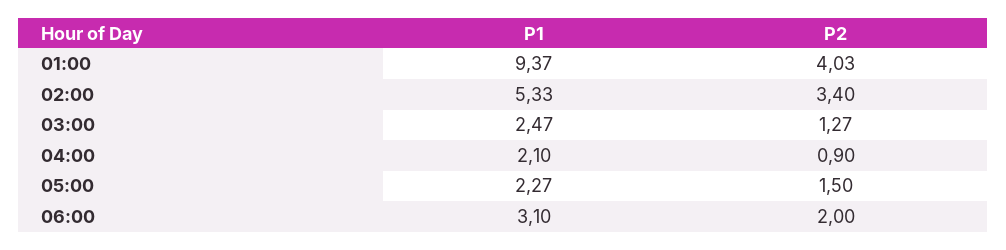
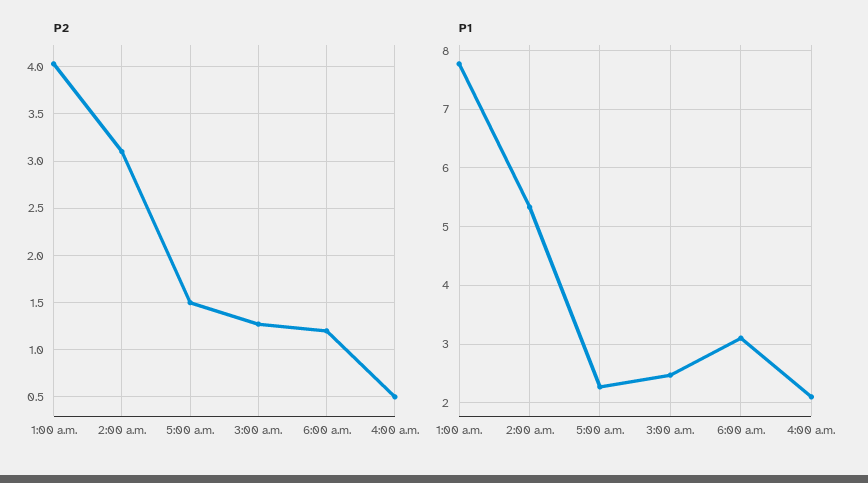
  {
    "P1": {
-     "01:00": 9.37,
+     "01:00": 7.8,
      "02:00": 5.33,
      "03:00": 2.47,
      "04:00": 2.1,
      "05:00": 2.27,
      "06:00": 3.1
    },
    "P2": {
      "01:00": 4.03,
-     "02:00": 3.4,
+     "02:00": 3.1,
      "03:00": 1.27,
-     "04:00": 0.9,
+     "04:00": 0.5,
      "05:00": 1.5,
-     "06:00": 2
+     "06:00": 1.2
    }
  }

